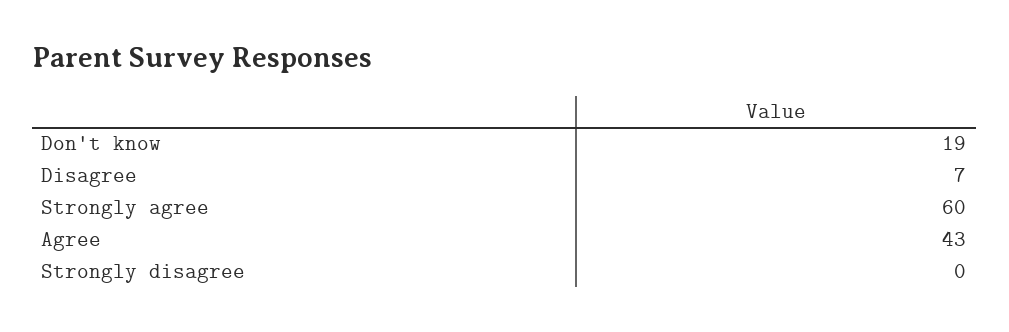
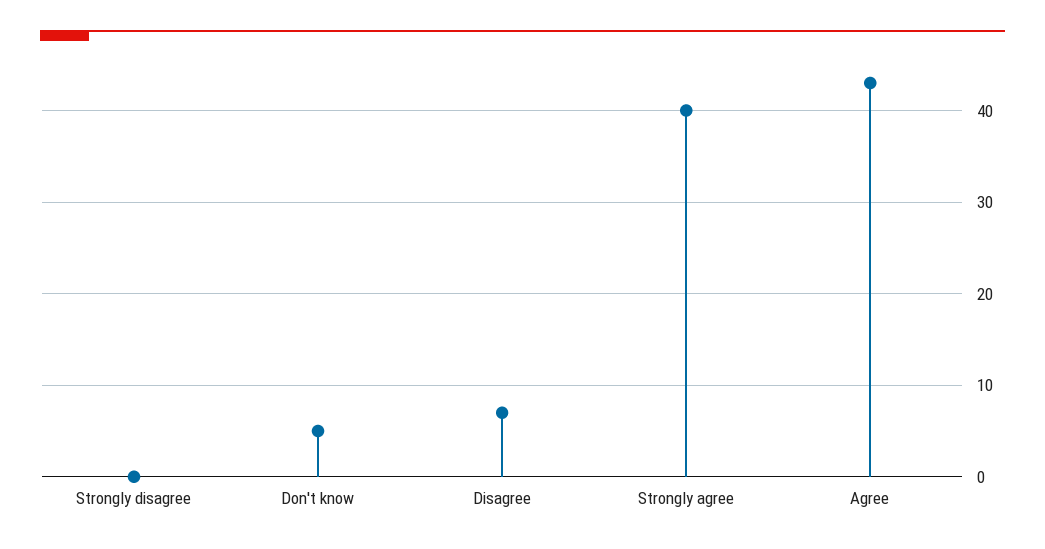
  {
-   "Don't know": 19,
+   "Don't know": 5,
    "Disagree": 7,
-   "Strongly agree": 60,
+   "Strongly agree": 40,
    "Agree": 43,
    "Strongly disagree": 0
  }

